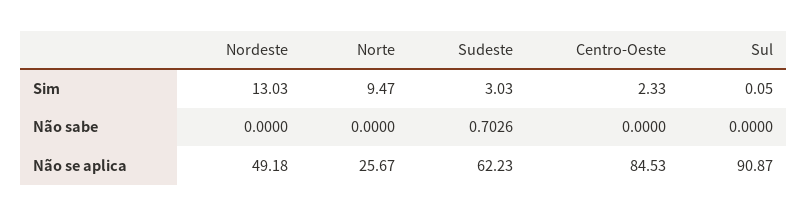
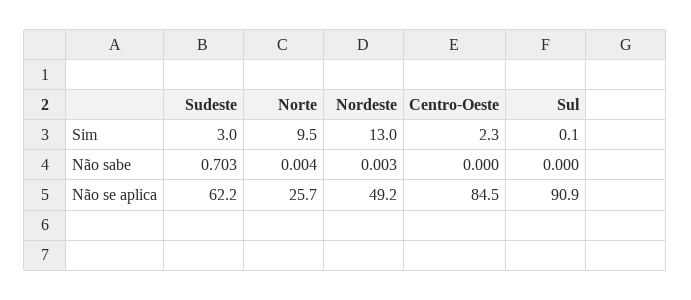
  {
    "Nordeste": {
      "Sim": 13.03,
-     "Não sabe": 0,
+     "Não sabe": 0.003,
      "Não se aplica": 49.18
    },
    "Norte": {
      "Sim": 9.47,
-     "Não sabe": 0,
+     "Não sabe": 0.004,
      "Não se aplica": 25.67
    },
    "Sudeste": {
      "Sim": 3.03,
      "Não sabe": 0.7026,
      "Não se aplica": 62.23
    },
    "Centro-Oeste": {
      "Sim": 2.33,
      "Não sabe": 0,
      "Não se aplica": 84.53
    },
    "Sul": {
      "Sim": 0.05,
      "Não sabe": 0,
      "Não se aplica": 90.87
    }
  }

